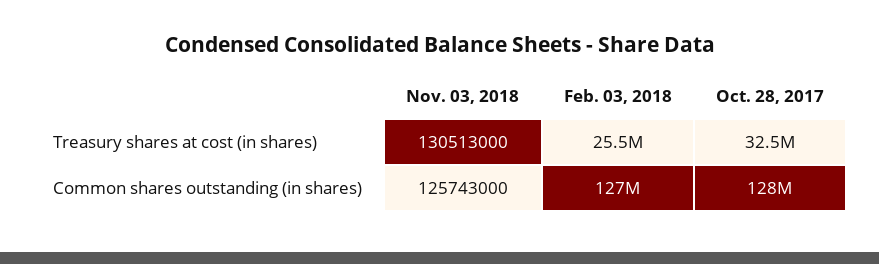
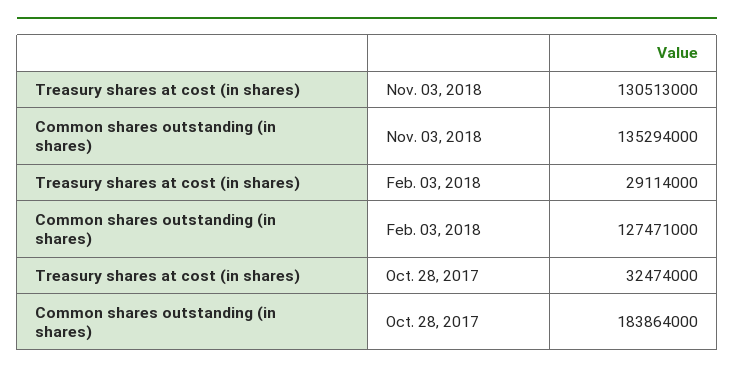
  {
    "Nov. 03, 2018": {
      "Treasury shares at cost (in shares)": 130513000,
-     "Common shares outstanding (in shares)": 125743000
+     "Common shares outstanding (in shares)": 135294000
    },
    "Feb. 03, 2018": {
-     "Treasury shares at cost (in shares)": 25500000,
+     "Treasury shares at cost (in shares)": 29114000,
      "Common shares outstanding (in shares)": 127471000
    },
    "Oct. 28, 2017": {
      "Treasury shares at cost (in shares)": 32474000,
-     "Common shares outstanding (in shares)": 128000000
+     "Common shares outstanding (in shares)": 183864000
    }
  }

